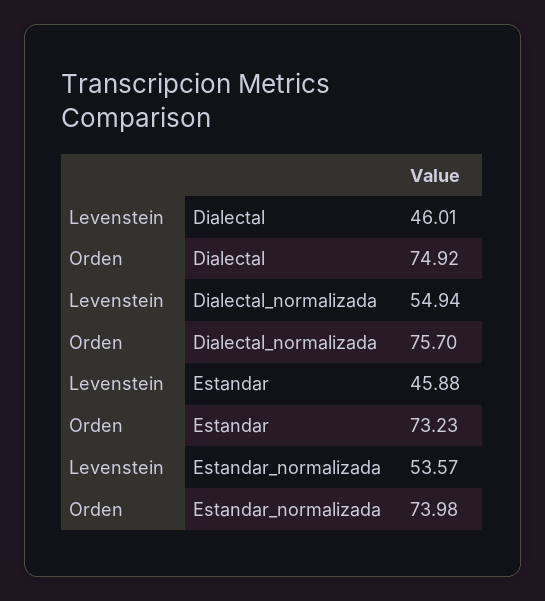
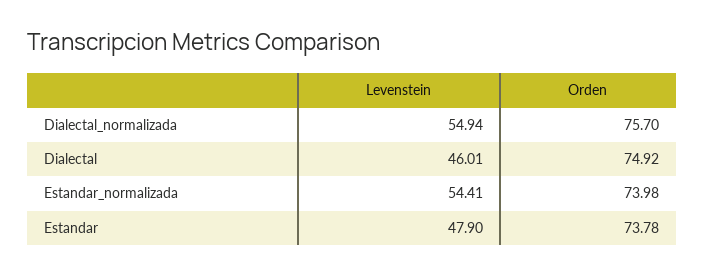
  {
    "Levenstein": {
      "Dialectal": 46.01,
      "Dialectal_normalizada": 54.94,
-     "Estandar": 45.88,
+     "Estandar": 47.9,
-     "Estandar_normalizada": 53.57
+     "Estandar_normalizada": 54.41
    },
    "Orden": {
      "Dialectal": 74.92,
      "Dialectal_normalizada": 75.7,
-     "Estandar": 73.23,
+     "Estandar": 73.78,
      "Estandar_normalizada": 73.98
    }
  }

